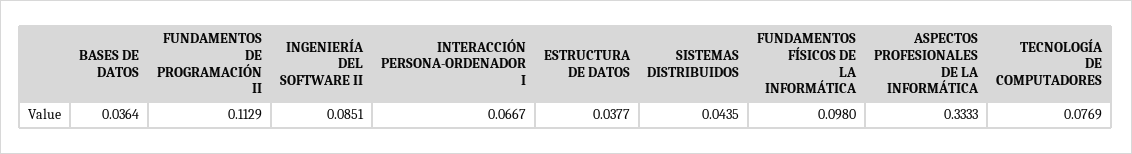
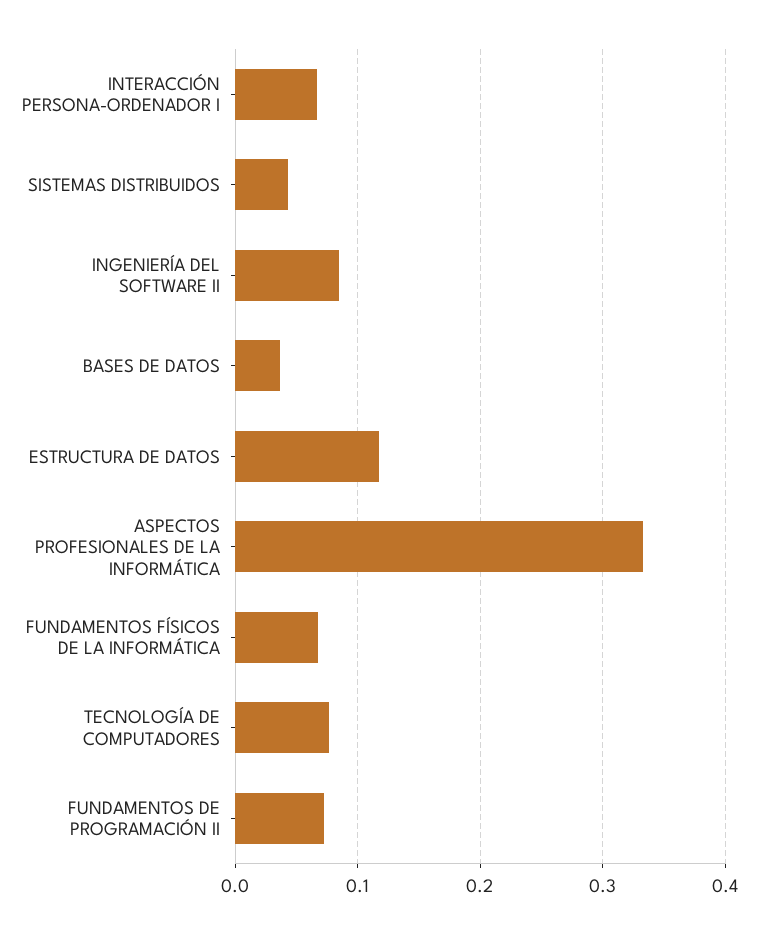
  {
    "BASES DE DATOS": 0.0364,
-   "FUNDAMENTOS DE PROGRAMACIÓN II": 0.1129,
+   "FUNDAMENTOS DE PROGRAMACIÓN II": 0.07,
    "INGENIERÍA DEL SOFTWARE II": 0.0851,
    "INTERACCIÓN PERSONA-ORDENADOR I": 0.0667,
-   "ESTRUCTURA DE DATOS": 0.0377,
+   "ESTRUCTURA DE DATOS": 0.12,
    "SISTEMAS DISTRIBUIDOS": 0.0435,
-   "FUNDAMENTOS FÍSICOS DE LA INFORMÁTICA": 0.098,
+   "FUNDAMENTOS FÍSICOS DE LA INFORMÁTICA": 0.07,
    "ASPECTOS PROFESIONALES DE LA INFORMÁTICA": 0.3333,
    "TECNOLOGÍA DE COMPUTADORES": 0.0769
  }

